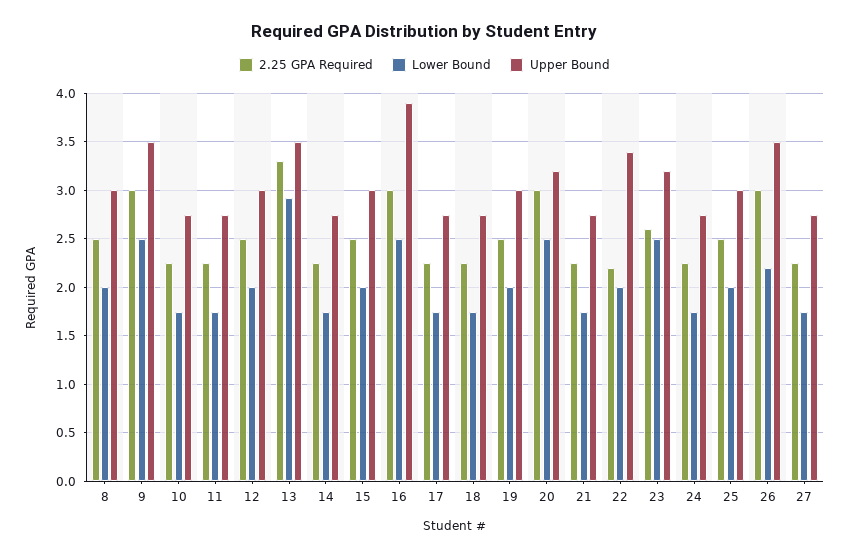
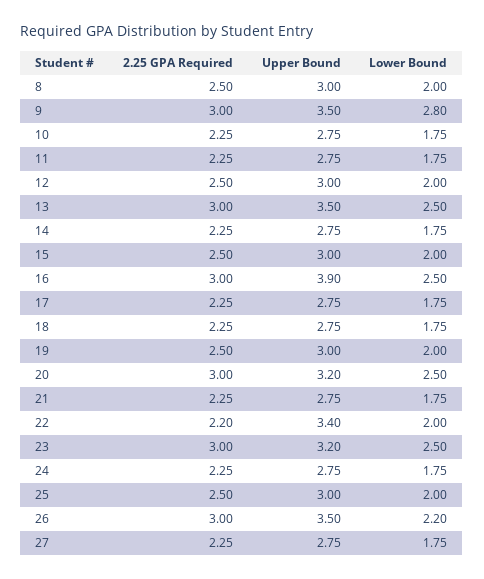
  {
    "2.25 GPA Required": {
      "8": 2.5,
      "9": 3,
      "10": 2.25,
      "11": 2.25,
      "12": 2.5,
-     "13": 3.3,
+     "13": 3,
      "14": 2.25,
      "15": 2.5,
      "16": 3,
      "17": 2.25,
      "18": 2.25,
      "19": 2.5,
      "20": 3,
      "21": 2.25,
      "22": 2.2,
-     "23": 2.6,
+     "23": 3,
      "24": 2.25,
      "25": 2.5,
      "26": 3,
      "27": 2.25
    },
    "Lower Bound": {
      "8": 2,
-     "9": 2.5,
+     "9": 2.8,
      "10": 1.75,
      "11": 1.75,
      "12": 2,
-     "13": 2.9,
+     "13": 2.5,
      "14": 1.75,
      "15": 2,
      "16": 2.5,
      "17": 1.75,
      "18": 1.75,
      "19": 2,
      "20": 2.5,
      "21": 1.75,
      "22": 2,
      "23": 2.5,
      "24": 1.75,
      "25": 2,
      "26": 2.2,
      "27": 1.75
    },
    "Upper Bound": {
      "8": 3,
      "9": 3.5,
      "10": 2.75,
      "11": 2.75,
      "12": 3,
      "13": 3.5,
      "14": 2.75,
      "15": 3,
      "16": 3.9,
      "17": 2.75,
      "18": 2.75,
      "19": 3,
      "20": 3.2,
      "21": 2.75,
      "22": 3.4,
      "23": 3.2,
      "24": 2.75,
      "25": 3,
      "26": 3.5,
      "27": 2.75
    }
  }

